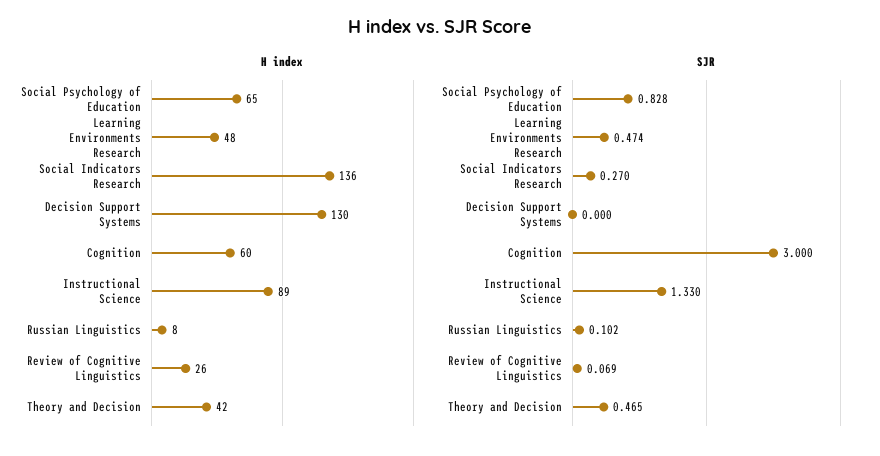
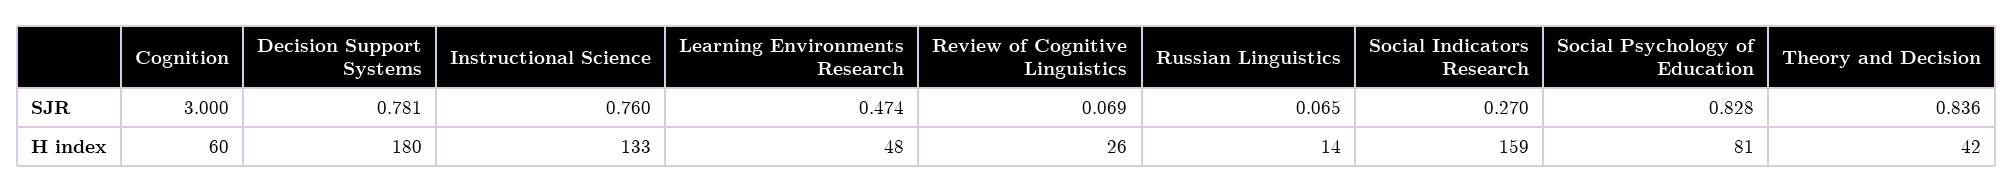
  {
    "H index": {
-     "Social Psychology of Education": 65,
+     "Social Psychology of Education": 81,
      "Learning Environments Research": 48,
-     "Social Indicators Research": 136,
+     "Social Indicators Research": 159,
-     "Decision Support Systems": 130,
+     "Decision Support Systems": 180,
      "Cognition": 60,
-     "Instructional Science": 89,
+     "Instructional Science": 133,
-     "Russian Linguistics": 8,
+     "Russian Linguistics": 14,
      "Review of Cognitive Linguistics": 26,
      "Theory and Decision": 42
    },
    "SJR": {
      "Social Psychology of Education": 0.828,
      "Learning Environments Research": 0.474,
      "Social Indicators Research": 0.27,
-     "Decision Support Systems": 0,
+     "Decision Support Systems": 0.781,
      "Cognition": 3,
-     "Instructional Science": 1.33,
+     "Instructional Science": 0.76,
-     "Russian Linguistics": 0.102,
+     "Russian Linguistics": 0.065,
      "Review of Cognitive Linguistics": 0.069,
-     "Theory and Decision": 0.465
+     "Theory and Decision": 0.836
    }
  }

